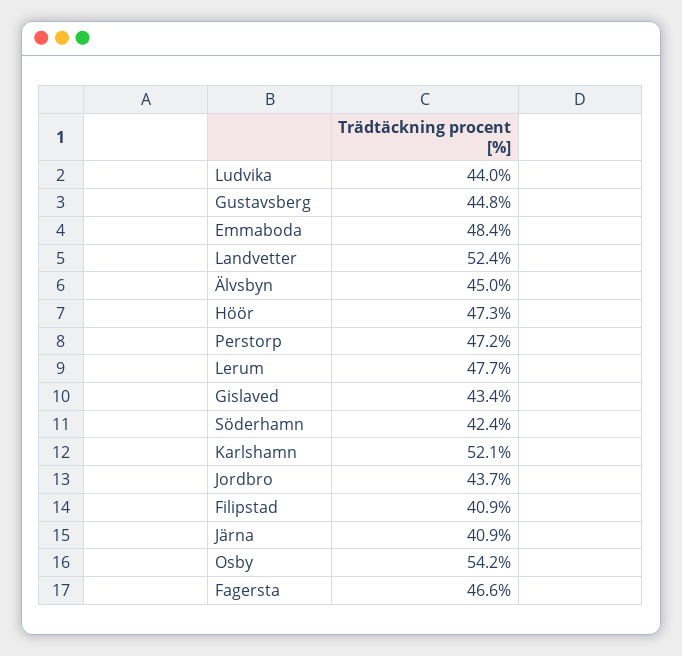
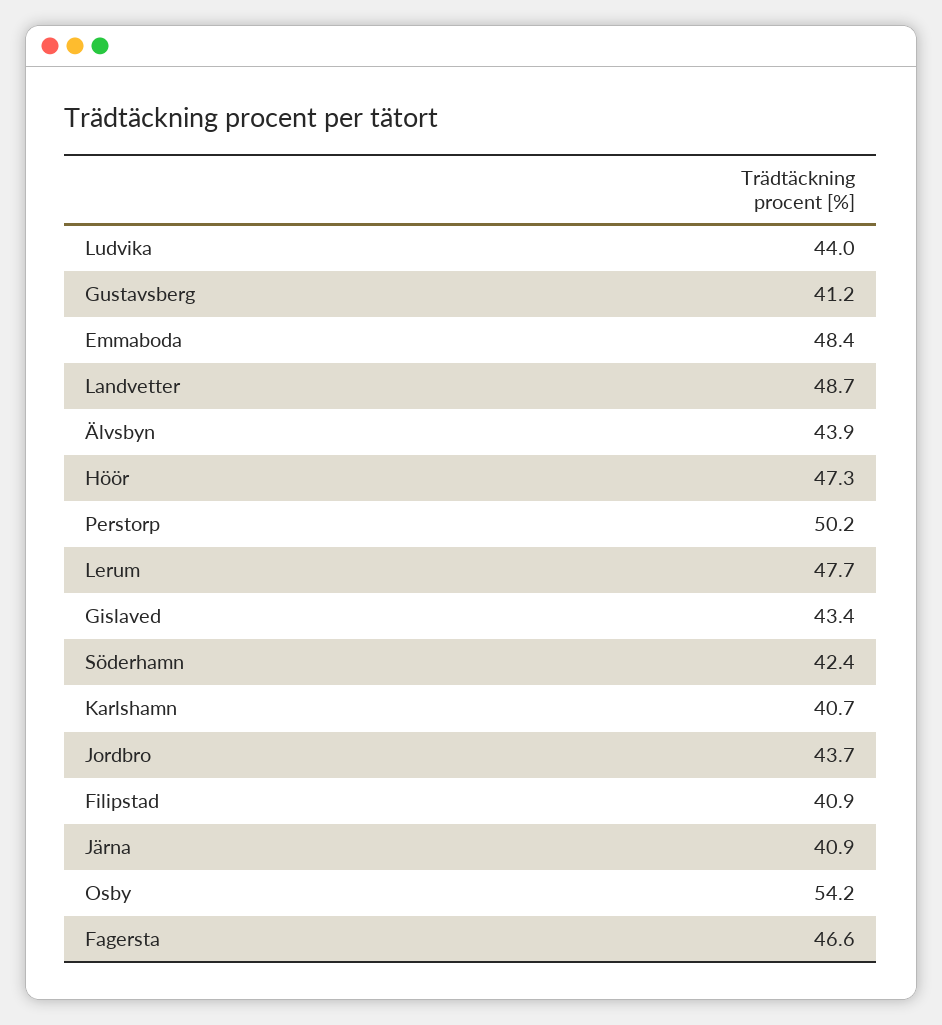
  {
    "Ludvika": 44,
-   "Gustavsberg": 44.8,
+   "Gustavsberg": 41.2,
    "Emmaboda": 48.4,
-   "Landvetter": 52.4,
+   "Landvetter": 48.7,
-   "Älvsbyn": 45,
+   "Älvsbyn": 43.9,
    "Höör": 47.3,
-   "Perstorp": 47.2,
+   "Perstorp": 50.2,
    "Lerum": 47.7,
    "Gislaved": 43.4,
    "Söderhamn": 42.4,
-   "Karlshamn": 52.1,
+   "Karlshamn": 40.7,
    "Jordbro": 43.7,
    "Filipstad": 40.9,
    "Järna": 40.9,
    "Osby": 54.2,
    "Fagersta": 46.6
  }

